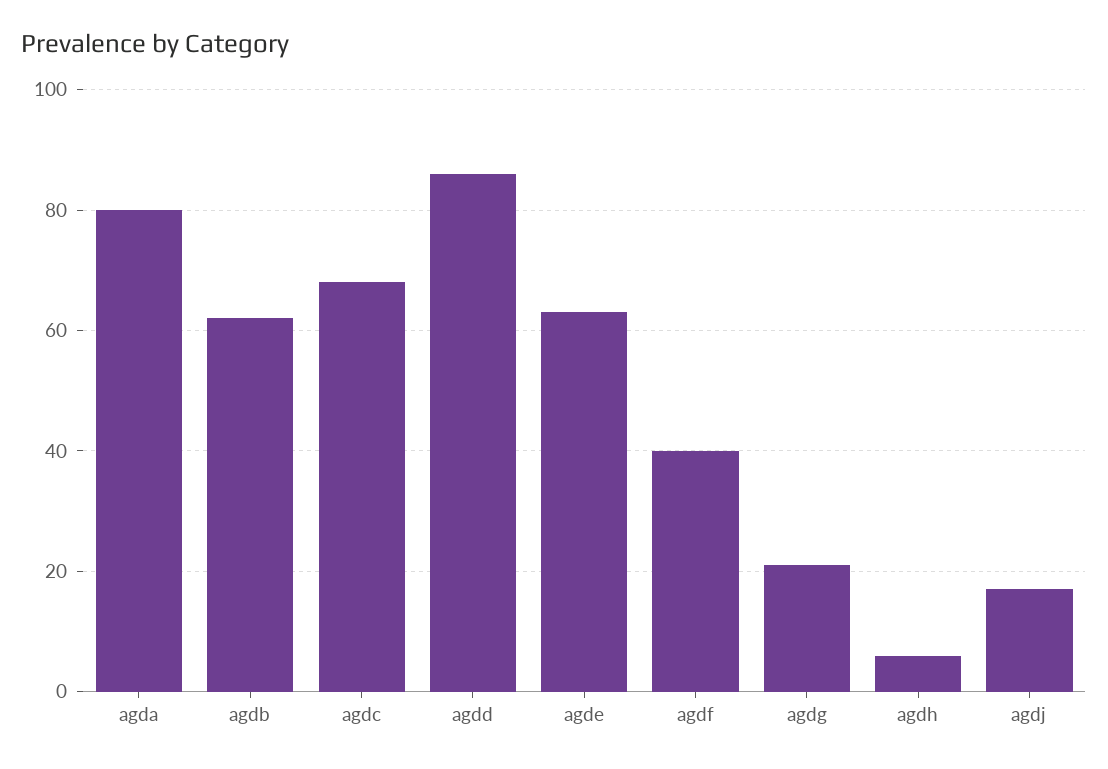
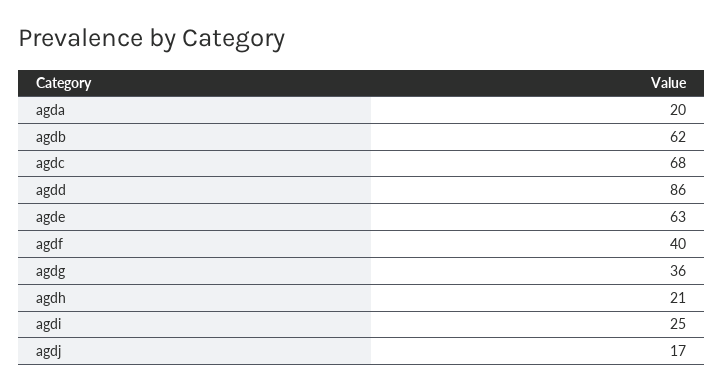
  {
-   "agda": 80,
+   "agda": 20,
    "agdb": 62,
    "agdc": 68,
    "agdd": 86,
    "agde": 63,
    "agdf": 40,
-   "agdg": 20,
+   "agdg": 36,
-   "agdh": 5,
+   "agdh": 21,
-   "agdj": 17
+   "agdj": 17,
+   "agdi": 25
  }

